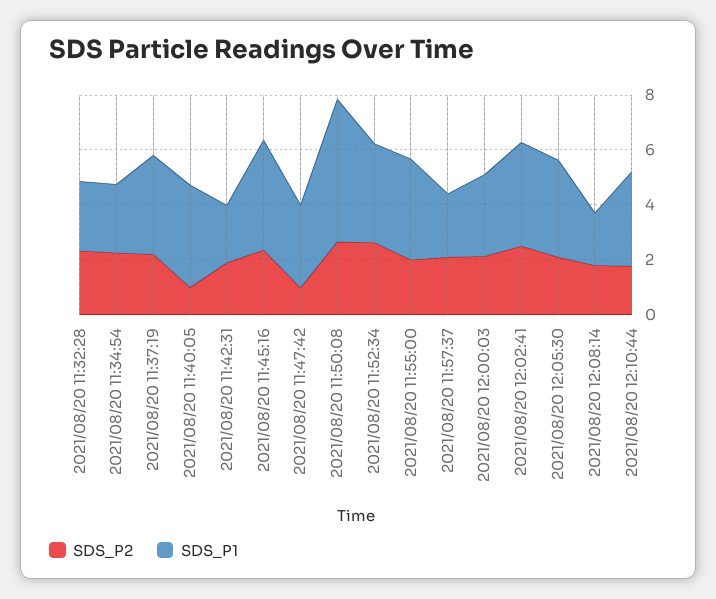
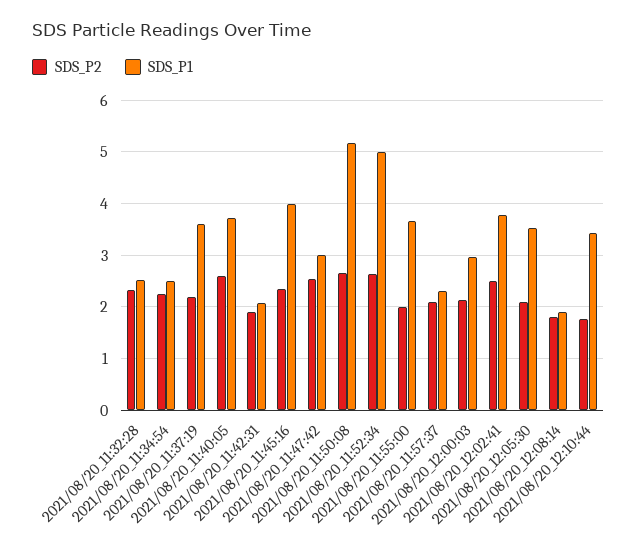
  {
    "SDS_P2": {
      "2021/08/20 11:32:28": 2.4,
      "2021/08/20 11:34:54": 2.2,
      "2021/08/20 11:37:19": 2.2,
-     "2021/08/20 11:40:05": 1,
+     "2021/08/20 11:40:05": 2.6,
      "2021/08/20 11:42:31": 2,
      "2021/08/20 11:45:16": 2.4,
-     "2021/08/20 11:47:42": 1,
+     "2021/08/20 11:47:42": 2.6,
      "2021/08/20 11:50:08": 2.6,
      "2021/08/20 11:52:34": 2.6,
      "2021/08/20 11:55:00": 2,
      "2021/08/20 11:57:37": 2.2,
      "2021/08/20 12:00:03": 2.2,
      "2021/08/20 12:02:41": 2.6,
      "2021/08/20 12:05:30": 2.2,
      "2021/08/20 12:08:14": 1.8,
      "2021/08/20 12:10:44": 1.8
    },
    "SDS_P1": {
      "2021/08/20 11:32:28": 2.6,
      "2021/08/20 11:34:54": 2.6,
      "2021/08/20 11:37:19": 3.6,
      "2021/08/20 11:40:05": 3.8,
      "2021/08/20 11:42:31": 2,
      "2021/08/20 11:45:16": 4,
      "2021/08/20 11:47:42": 3,
      "2021/08/20 11:50:08": 5.2,
-     "2021/08/20 11:52:34": 3.5,
+     "2021/08/20 11:52:34": 5,
      "2021/08/20 11:55:00": 3.6,
      "2021/08/20 11:57:37": 2.4,
      "2021/08/20 12:00:03": 3,
      "2021/08/20 12:02:41": 3.8,
      "2021/08/20 12:05:30": 3.6,
      "2021/08/20 12:08:14": 2,
      "2021/08/20 12:10:44": 3.4
    }
  }

